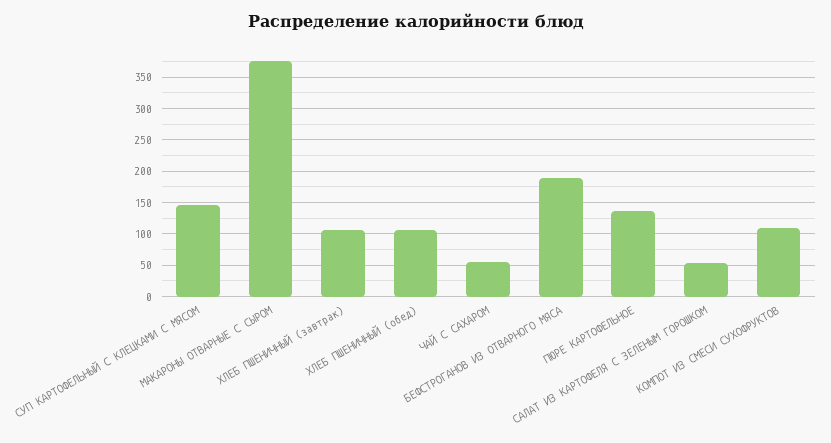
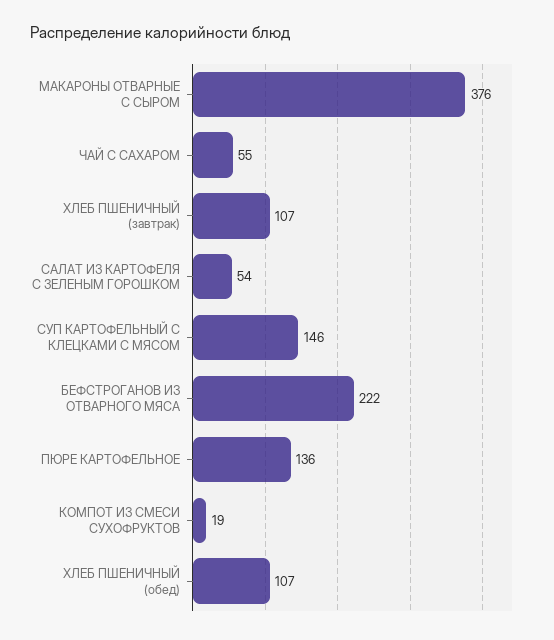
  {
    "СУП КАРТОФЕЛЬНЫЙ С КЛЕЦКАМИ С МЯСОМ": 146,
    "МАКАРОНЫ ОТВАРНЫЕ С СЫРОМ": 376,
    "ХЛЕБ ПШЕНИЧНЫЙ (завтрак)": 107,
    "ХЛЕБ ПШЕНИЧНЫЙ (обед)": 107,
    "ЧАЙ С САХАРОМ": 55,
-   "БЕФСТРОГАНОВ ИЗ ОТВАРНОГО МЯСА": 190,
+   "БЕФСТРОГАНОВ ИЗ ОТВАРНОГО МЯСА": 222,
    "ПЮРЕ КАРТОФЕЛЬНОЕ": 136,
    "САЛАТ ИЗ КАРТОФЕЛЯ С ЗЕЛЕНЫМ ГОРОШКОМ": 54,
-   "КОМПОТ ИЗ СМЕСИ СУХОФРУКТОВ": 110
+   "КОМПОТ ИЗ СМЕСИ СУХОФРУКТОВ": 19
  }

